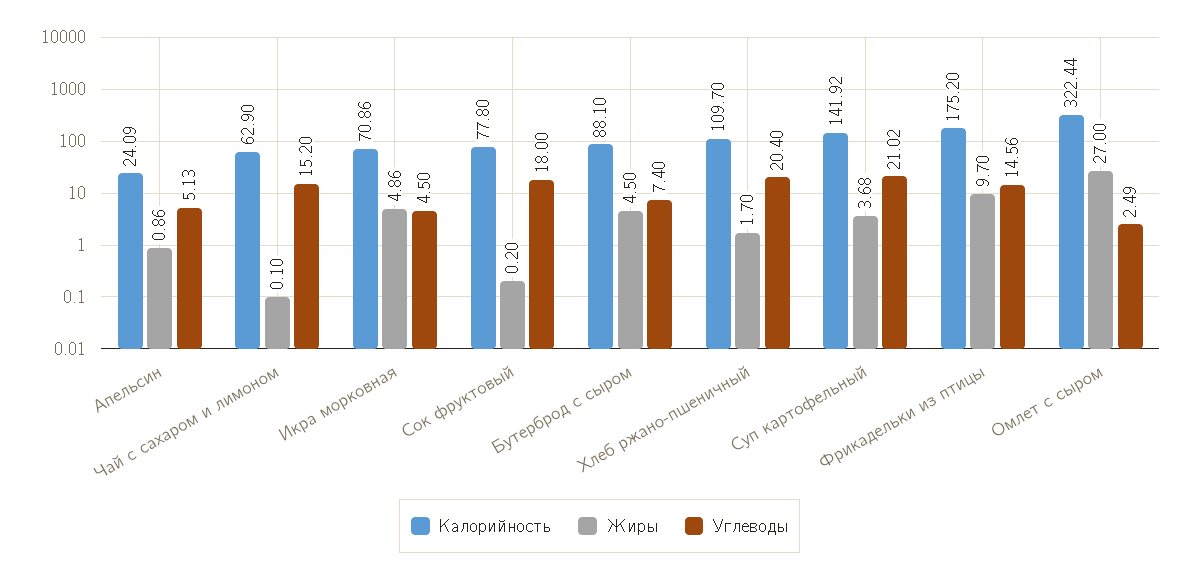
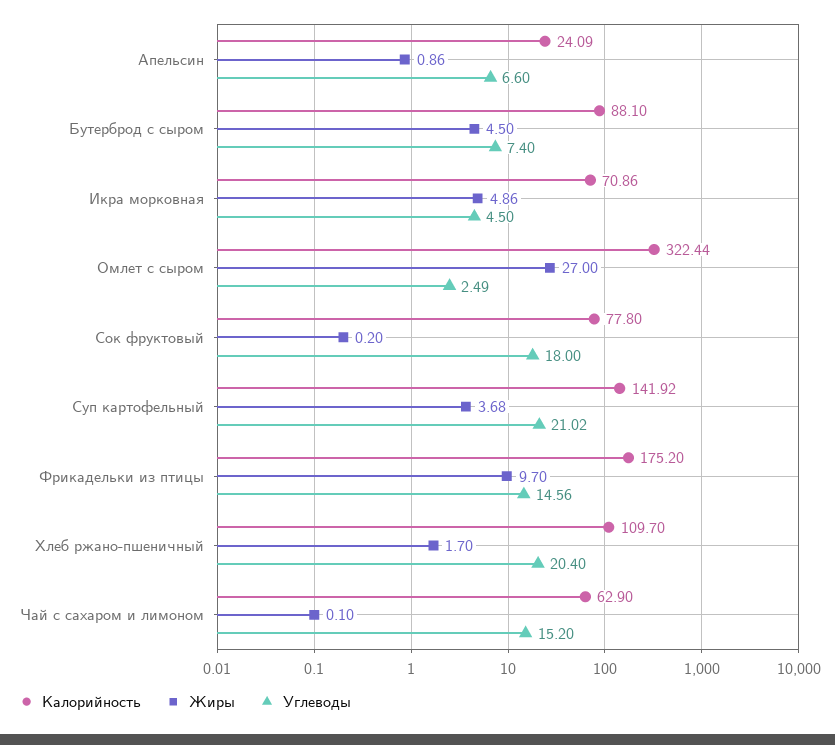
  {
    "Калорийность": {
      "Апельсин": 24.09,
      "Чай с сахаром и лимоном": 62.9,
      "Икра морковная": 70.86,
      "Сок фруктовый": 77.8,
      "Бутерброд с сыром": 88.1,
      "Хлеб ржано-пшеничный": 109.7,
      "Суп картофельный": 141.92,
      "Фрикадельки из птицы": 175.2,
      "Омлет с сыром": 322.44
    },
    "Жиры": {
      "Апельсин": 0.86,
      "Чай с сахаром и лимоном": 0.1,
      "Икра морковная": 4.86,
      "Сок фруктовый": 0.2,
      "Бутерброд с сыром": 4.5,
      "Хлеб ржано-пшеничный": 1.7,
      "Суп картофельный": 3.68,
      "Фрикадельки из птицы": 9.7,
      "Омлет с сыром": 27
    },
    "Углеводы": {
-     "Апельсин": 5.13,
+     "Апельсин": 6.6,
      "Чай с сахаром и лимоном": 15.2,
      "Икра морковная": 4.5,
      "Сок фруктовый": 18,
      "Бутерброд с сыром": 7.4,
      "Хлеб ржано-пшеничный": 20.4,
      "Суп картофельный": 21.02,
      "Фрикадельки из птицы": 14.56,
      "Омлет с сыром": 2.49
    }
  }

